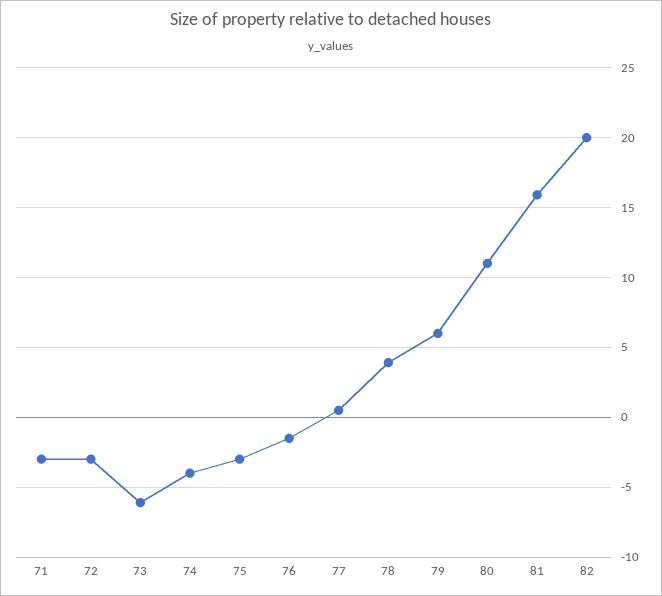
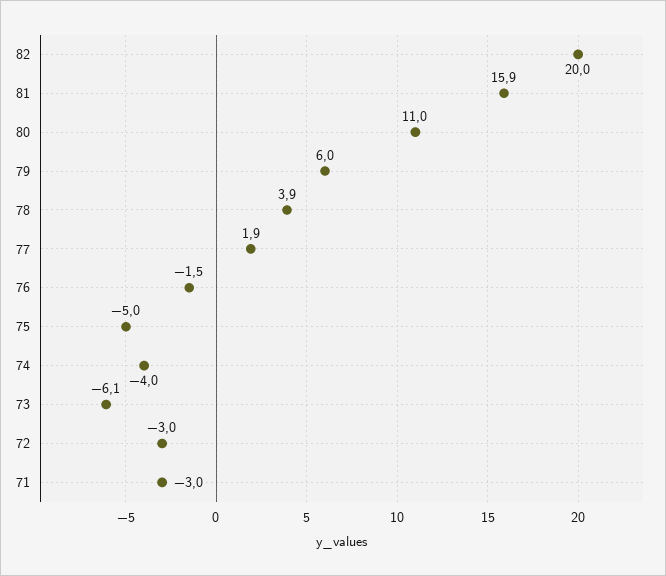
  {
    "71": -3,
    "72": -3,
    "73": -6.1,
    "74": -4,
-   "75": -3,
+   "75": -5,
    "76": -1.5,
-   "77": 0.5,
+   "77": 1.9,
    "78": 3.9,
    "79": 6,
    "80": 11,
    "81": 15.9,
    "82": 20
  }

